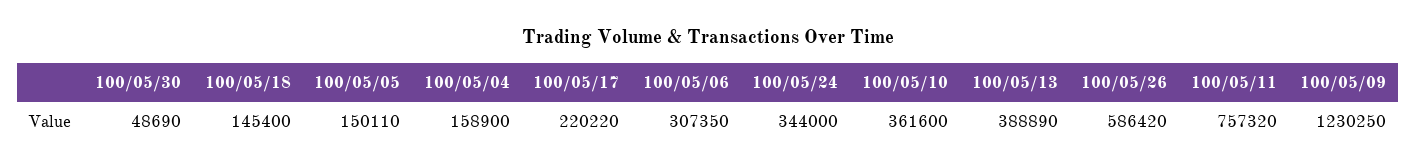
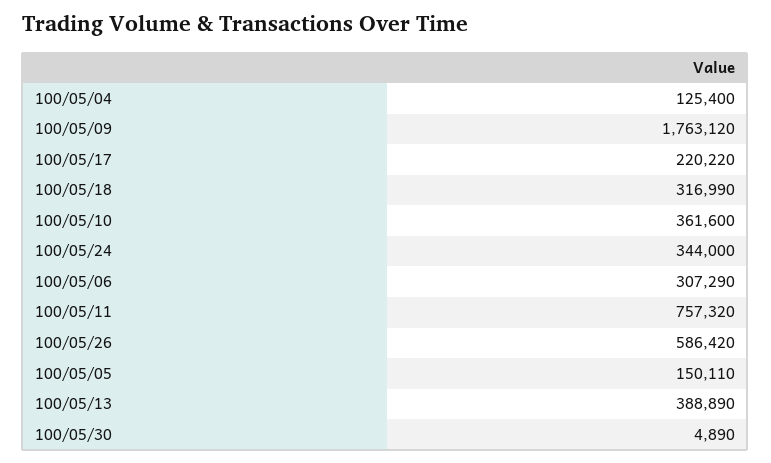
  {
-   "100/05/30": 48690,
+   "100/05/30": 4890,
-   "100/05/18": 145400,
+   "100/05/18": 316990,
    "100/05/05": 150110,
-   "100/05/04": 158900,
+   "100/05/04": 125400,
    "100/05/17": 220220,
-   "100/05/06": 307350,
+   "100/05/06": 307290,
    "100/05/24": 344000,
    "100/05/10": 361600,
    "100/05/13": 388890,
    "100/05/26": 586420,
    "100/05/11": 757320,
-   "100/05/09": 1230250
+   "100/05/09": 1763120
  }

